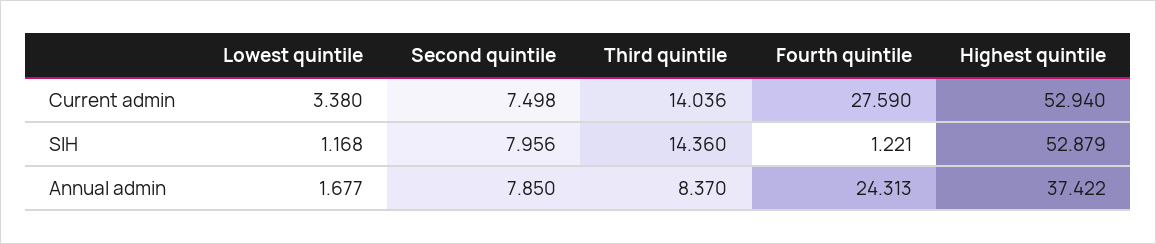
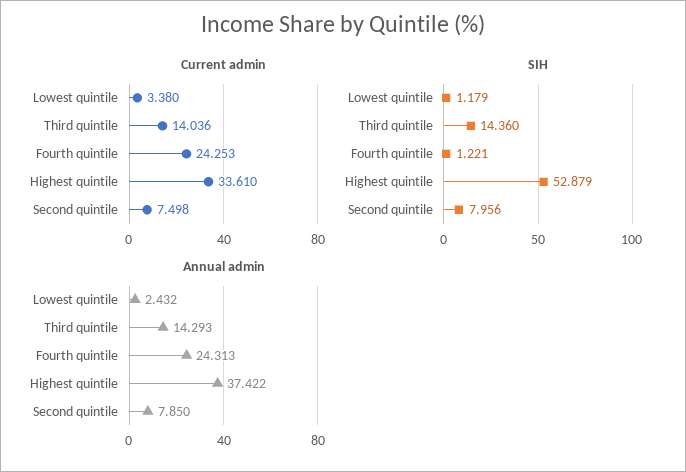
  {
    "Current admin": {
      "Lowest quintile": 3.38,
      "Second quintile": 7.498,
      "Third quintile": 14.036,
-     "Fourth quintile": 27.59,
+     "Fourth quintile": 24.253,
-     "Highest quintile": 52.94
+     "Highest quintile": 33.61
    },
    "SIH": {
-     "Lowest quintile": 1.168,
+     "Lowest quintile": 1.179,
      "Second quintile": 7.956,
      "Third quintile": 14.36,
      "Fourth quintile": 1.221,
      "Highest quintile": 52.879
    },
    "Annual admin": {
-     "Lowest quintile": 1.677,
+     "Lowest quintile": 2.432,
      "Second quintile": 7.85,
-     "Third quintile": 8.37,
+     "Third quintile": 14.293,
      "Fourth quintile": 24.313,
      "Highest quintile": 37.422
    }
  }

